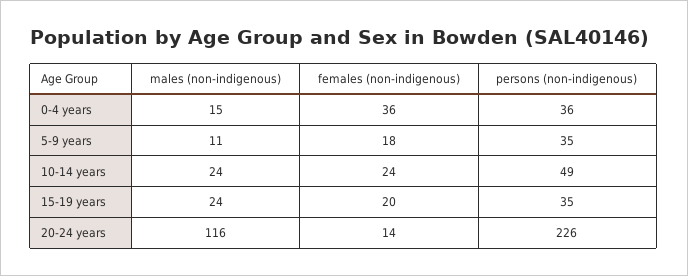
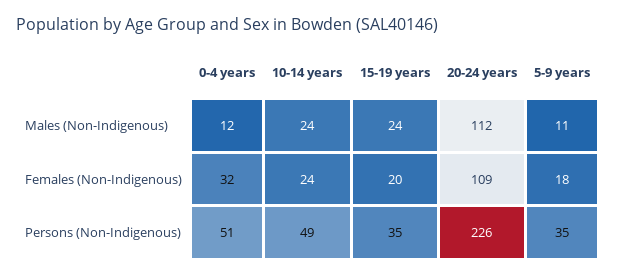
  {
    "males (non-indigenous)": {
-     "0-4 years": 15,
+     "0-4 years": 12,
      "5-9 years": 11,
      "10-14 years": 24,
      "15-19 years": 24,
-     "20-24 years": 116
+     "20-24 years": 112
    },
    "females (non-indigenous)": {
-     "0-4 years": 36,
+     "0-4 years": 32,
      "5-9 years": 18,
      "10-14 years": 24,
      "15-19 years": 20,
-     "20-24 years": 14
+     "20-24 years": 109
    },
    "persons (non-indigenous)": {
-     "0-4 years": 36,
+     "0-4 years": 51,
      "5-9 years": 35,
      "10-14 years": 49,
      "15-19 years": 35,
      "20-24 years": 226
    }
  }

